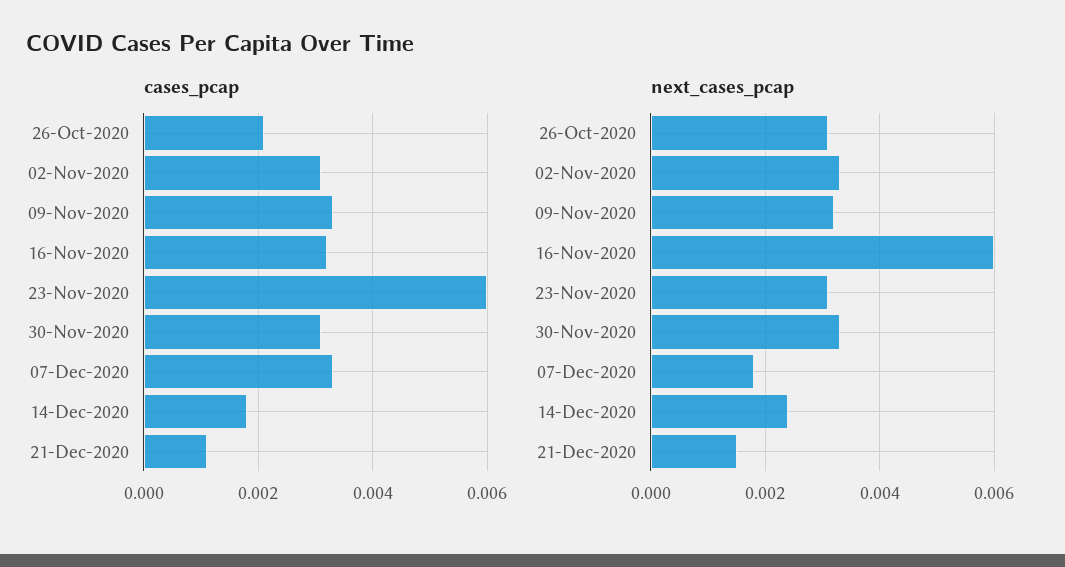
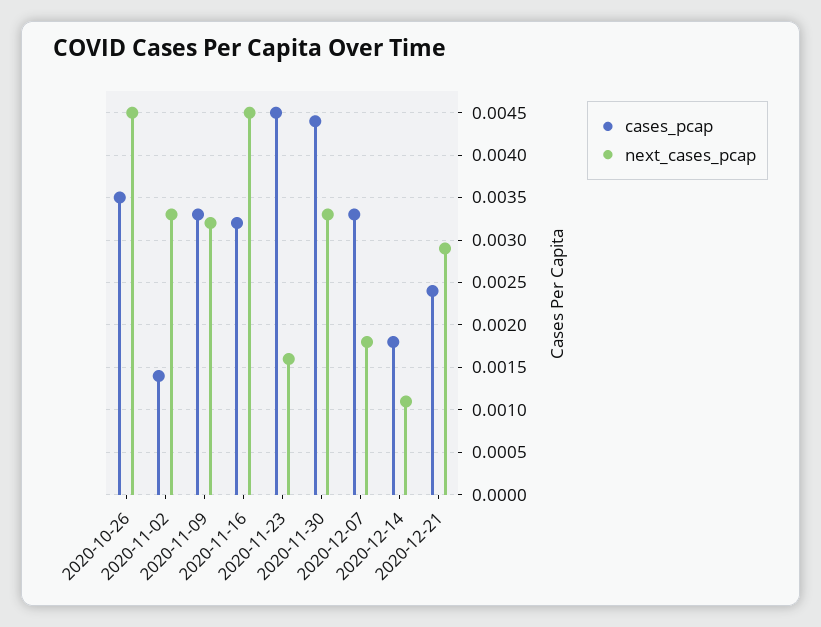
  {
    "cases_pcap": {
-     "26-Oct-2020": 0.002,
+     "26-Oct-2020": 0.0035,
-     "02-Nov-2020": 0.003,
+     "02-Nov-2020": 0.0014,
      "09-Nov-2020": 0.0033,
      "16-Nov-2020": 0.0032,
-     "23-Nov-2020": 0.006,
+     "23-Nov-2020": 0.0045,
-     "30-Nov-2020": 0.003,
+     "30-Nov-2020": 0.0044,
      "07-Dec-2020": 0.0033,
      "14-Dec-2020": 0.0018,
-     "21-Dec-2020": 0.001
+     "21-Dec-2020": 0.0024
    },
    "next_cases_pcap": {
-     "26-Oct-2020": 0.003,
+     "26-Oct-2020": 0.0045,
      "02-Nov-2020": 0.0033,
      "09-Nov-2020": 0.0032,
-     "16-Nov-2020": 0.006,
+     "16-Nov-2020": 0.0045,
-     "23-Nov-2020": 0.003,
+     "23-Nov-2020": 0.0016,
      "30-Nov-2020": 0.0033,
      "07-Dec-2020": 0.0018,
-     "14-Dec-2020": 0.0025,
+     "14-Dec-2020": 0.0011,
-     "21-Dec-2020": 0.0015
+     "21-Dec-2020": 0.0029
    }
  }

